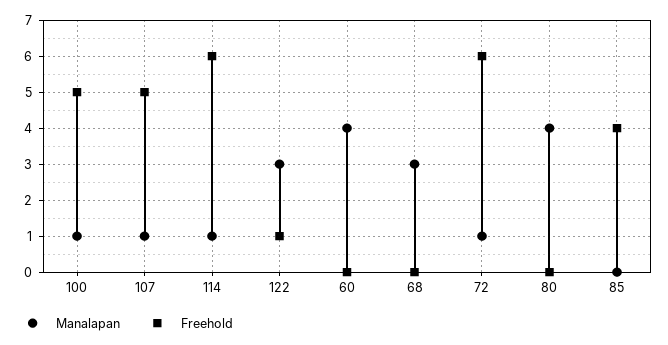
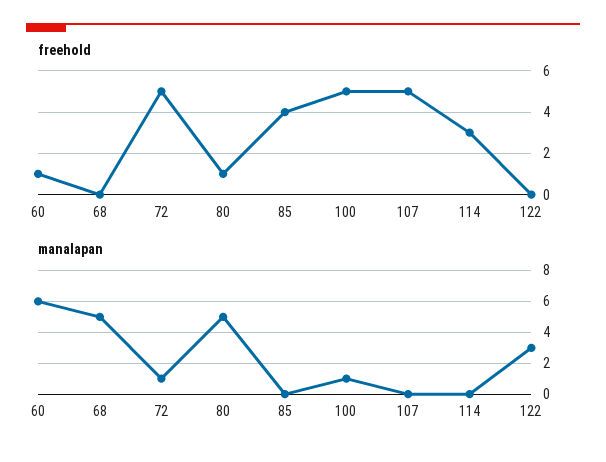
  {
    "Manalapan": {
      "100": 1,
-     "107": 1,
+     "107": 0,
-     "114": 1,
+     "114": 0,
      "122": 3,
-     "60": 4,
+     "60": 6,
-     "68": 3,
+     "68": 5,
      "72": 1,
-     "80": 4,
+     "80": 5,
      "85": 0
    },
    "Freehold": {
      "100": 5,
      "107": 5,
-     "114": 6,
+     "114": 3,
-     "122": 1,
+     "122": 0,
-     "60": 0,
+     "60": 1,
      "68": 0,
-     "72": 6,
+     "72": 5,
-     "80": 0,
+     "80": 1,
      "85": 4
    }
  }

